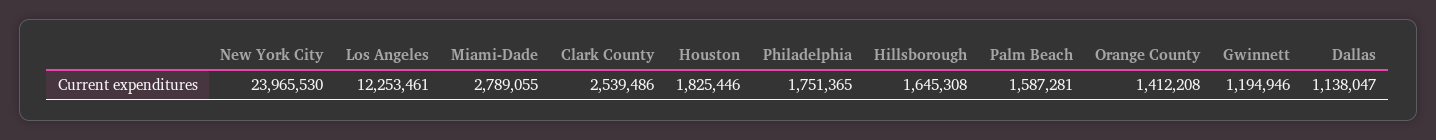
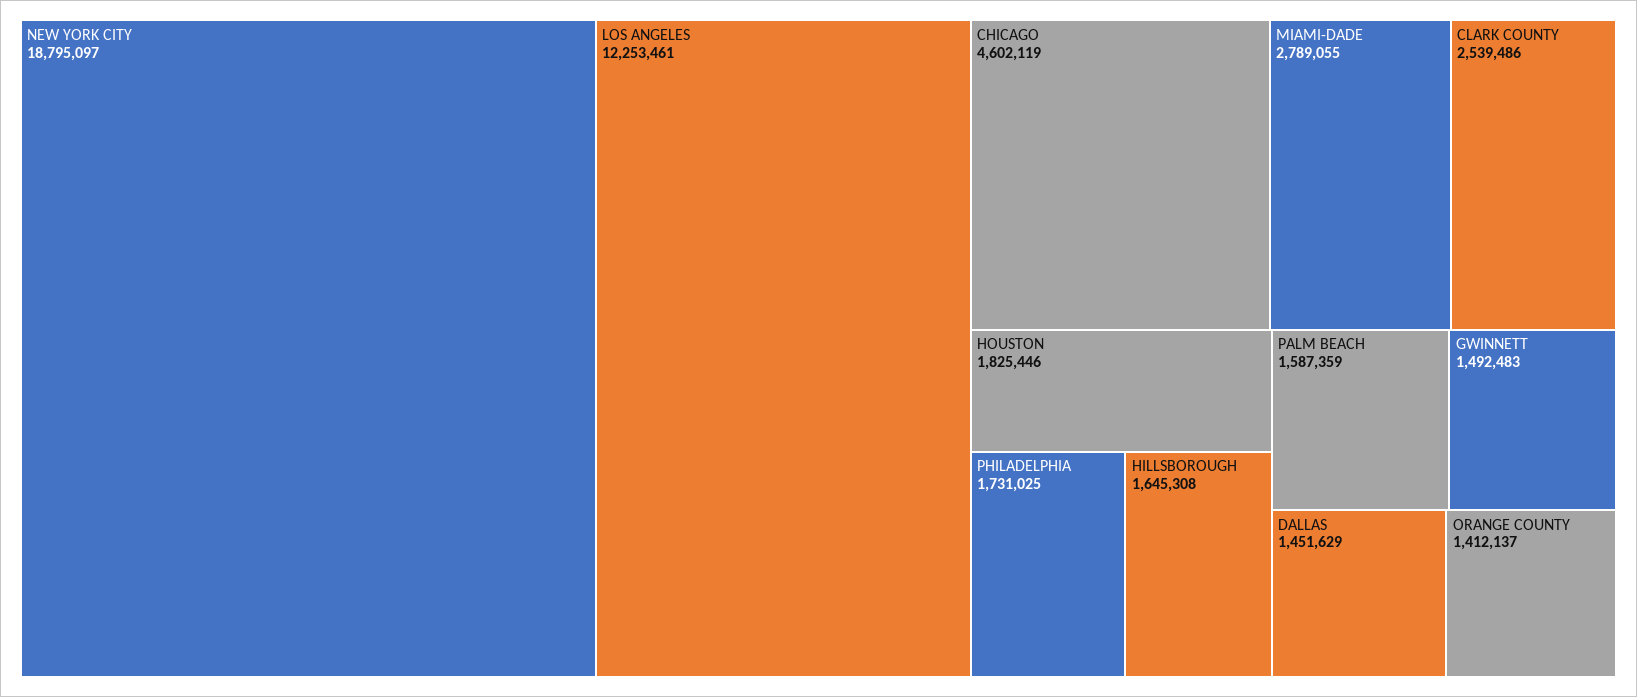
  {
-   "New York City": 23965530,
+   "New York City": 18795097,
    "Los Angeles": 12253461,
    "Miami-Dade": 2789055,
    "Clark County": 2539486,
    "Houston": 1825446,
-   "Philadelphia": 1751365,
+   "Philadelphia": 1731025,
    "Hillsborough": 1645308,
-   "Palm Beach": 1587281,
+   "Palm Beach": 1587359,
-   "Orange County": 1412208,
+   "Orange County": 1412137,
-   "Gwinnett": 1194946,
+   "Gwinnett": 1492483,
-   "Dallas": 1138047
+   "Dallas": 1451629,
+   "CHICAGO": 4602119
  }

